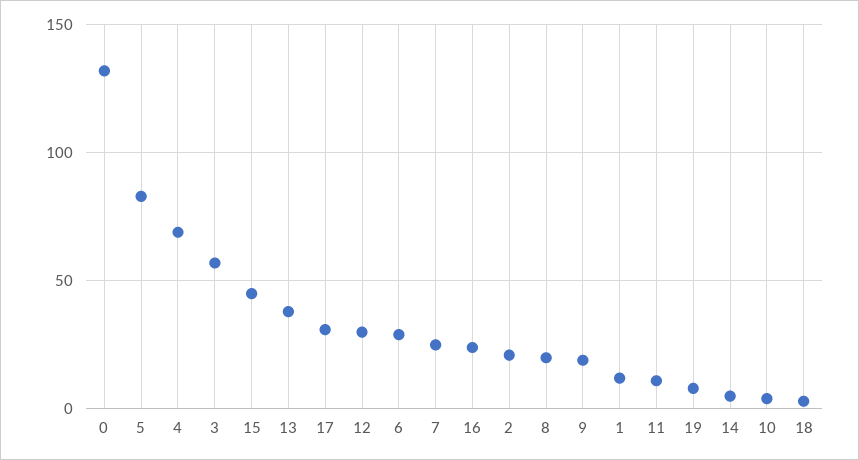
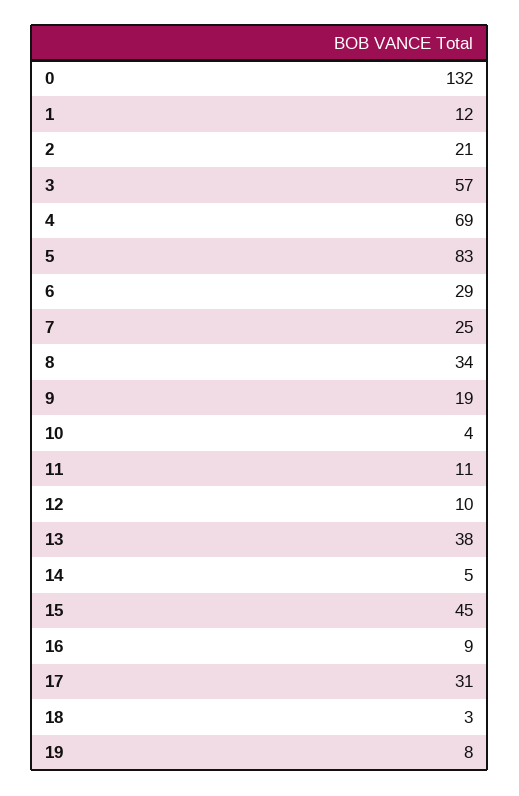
  {
    "0": 132,
    "5": 83,
    "4": 69,
    "3": 57,
    "15": 45,
    "13": 38,
    "17": 31,
-   "12": 30,
+   "12": 10,
    "6": 29,
    "7": 25,
-   "16": 25,
+   "16": 9,
    "2": 21,
-   "8": 20,
+   "8": 34,
    "9": 19,
    "1": 12,
    "11": 11,
    "19": 8,
    "14": 5,
    "10": 4,
    "18": 3
  }

